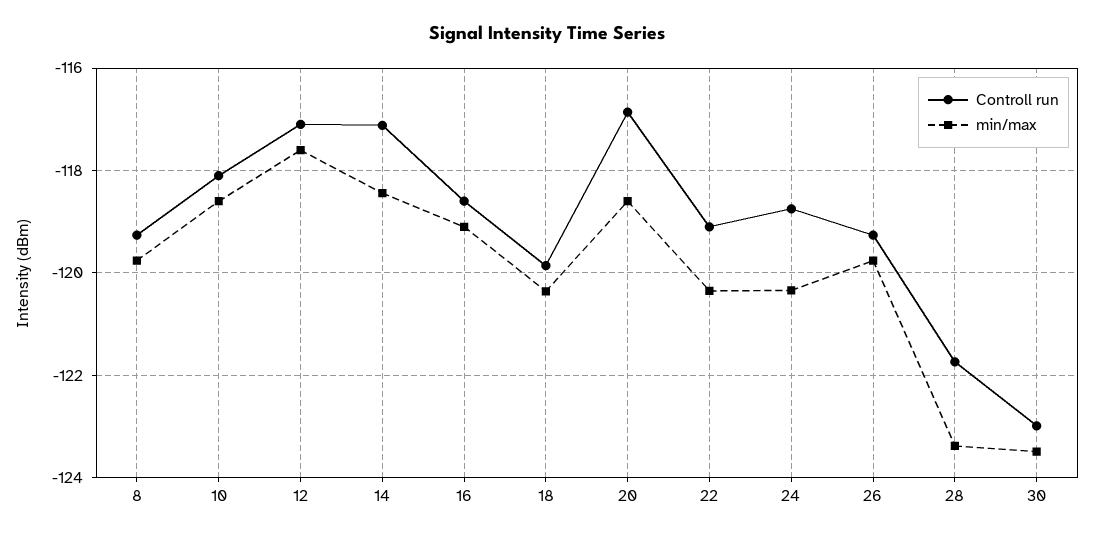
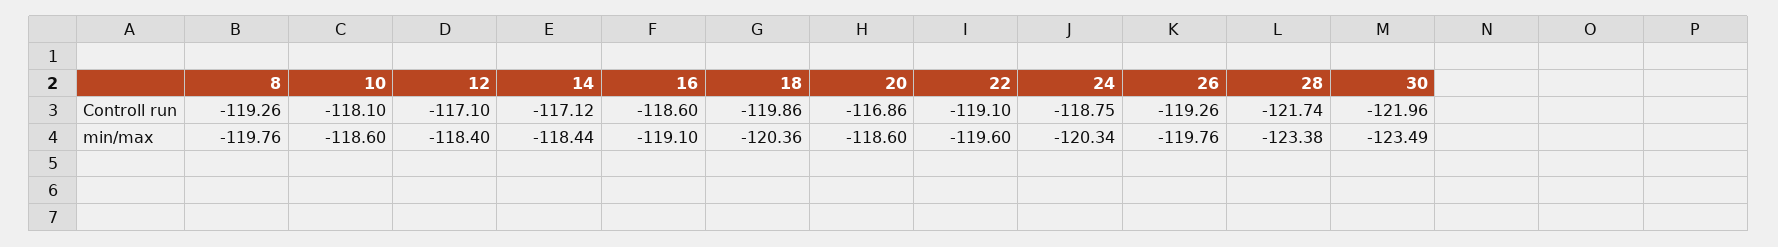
  {
    "Controll run": {
      "8": -119.26,
      "10": -118.1,
      "12": -117.1,
      "14": -117.12,
      "16": -118.6,
      "18": -119.86,
      "20": -116.86,
      "22": -119.1,
      "24": -118.75,
      "26": -119.26,
      "28": -121.74,
-     "30": -123
+     "30": -121.96
    },
    "min/max": {
      "8": -119.76,
      "10": -118.6,
-     "12": -117.6,
+     "12": -118.4,
      "14": -118.44,
      "16": -119.1,
      "18": -120.36,
      "20": -118.6,
-     "22": -120.4,
+     "22": -119.6,
      "24": -120.34,
      "26": -119.76,
      "28": -123.38,
      "30": -123.49
    }
  }

